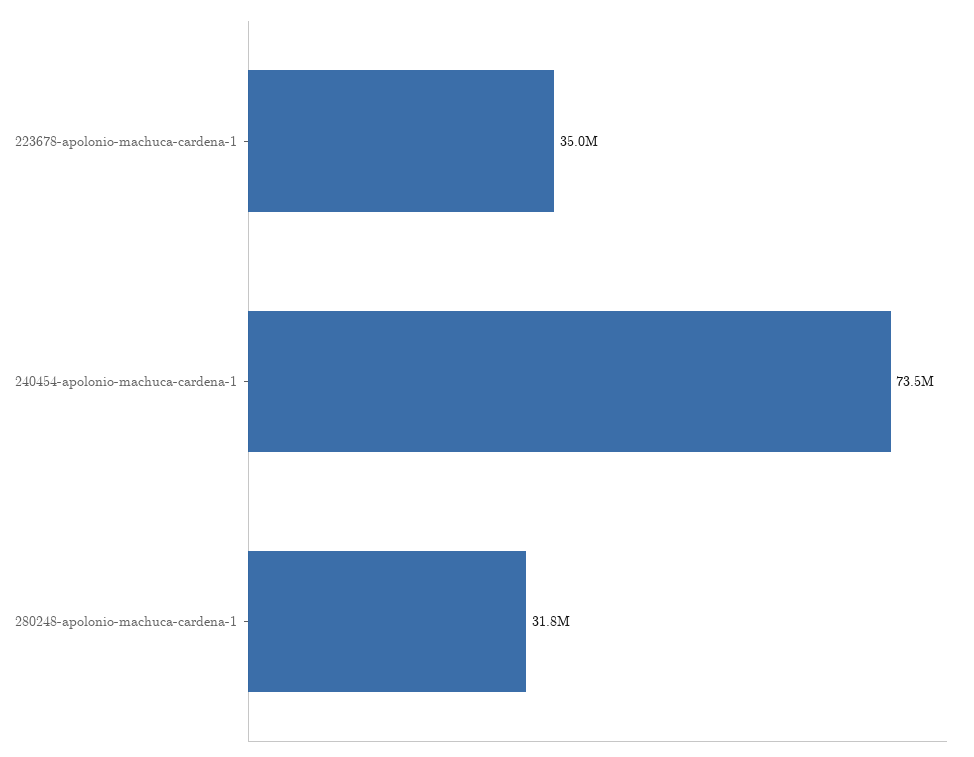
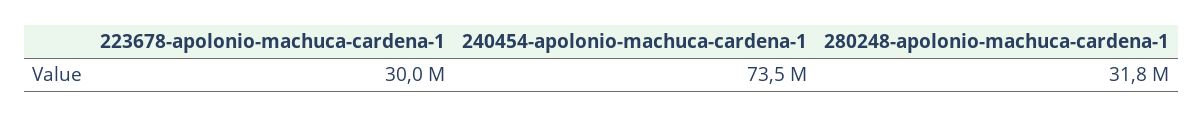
  {
-   "223678-apolonio-machuca-cardena-1": 35000000,
+   "223678-apolonio-machuca-cardena-1": 30000000,
    "240454-apolonio-machuca-cardena-1": 73500000,
    "280248-apolonio-machuca-cardena-1": 31800000
  }

